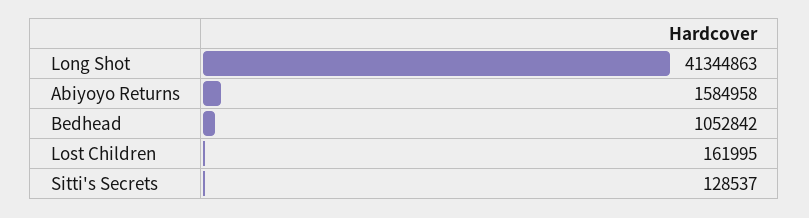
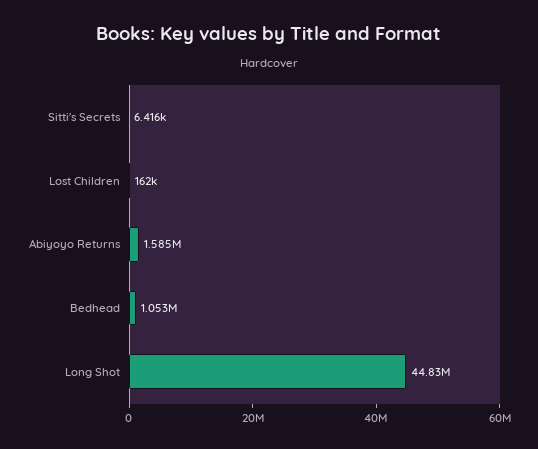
  {
-   "Long Shot": 41344863,
+   "Long Shot": 44830000,
    "Abiyoyo Returns": 1584958,
    "Bedhead": 1052842,
    "Lost Children": 161995,
-   "Sitti's Secrets": 128537
+   "Sitti's Secrets": 6416
  }

